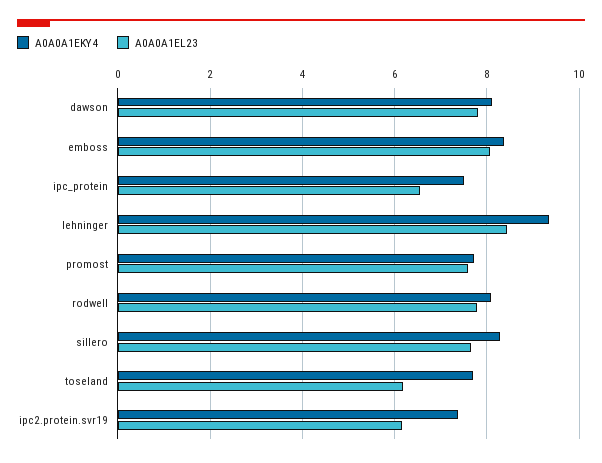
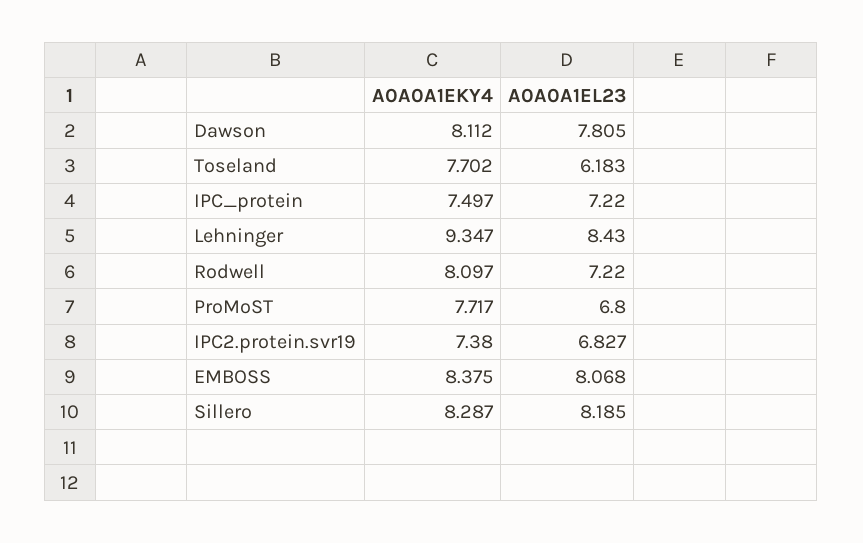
  {
    "A0A0A1EKY4": {
      "dawson": 8.112,
      "emboss": 8.375,
      "ipc_protein": 7.497,
      "lehninger": 9.347,
      "promost": 7.717,
      "rodwell": 8.097,
      "sillero": 8.287,
      "toseland": 7.702,
      "ipc2.protein.svr19": 7.38
    },
    "A0A0A1EL23": {
      "dawson": 7.805,
      "emboss": 8.068,
-     "ipc_protein": 6.6,
+     "ipc_protein": 7.22,
      "lehninger": 8.43,
-     "promost": 7.6,
+     "promost": 6.8,
-     "rodwell": 7.8,
+     "rodwell": 7.22,
-     "sillero": 7.6,
+     "sillero": 8.185,
      "toseland": 6.183,
-     "ipc2.protein.svr19": 6.2
+     "ipc2.protein.svr19": 6.827
    }
  }

